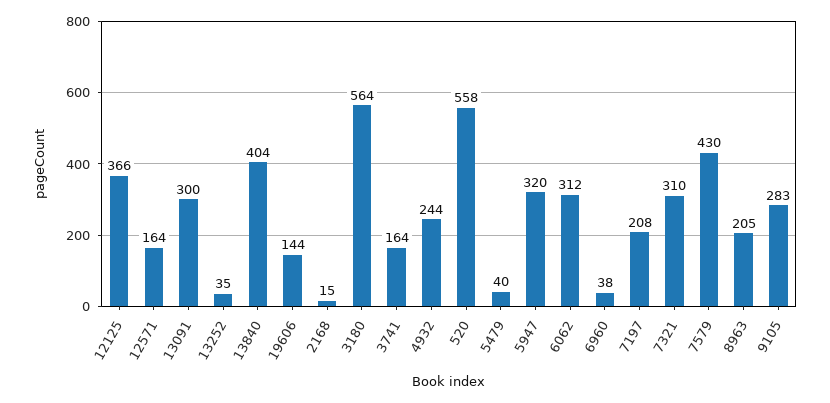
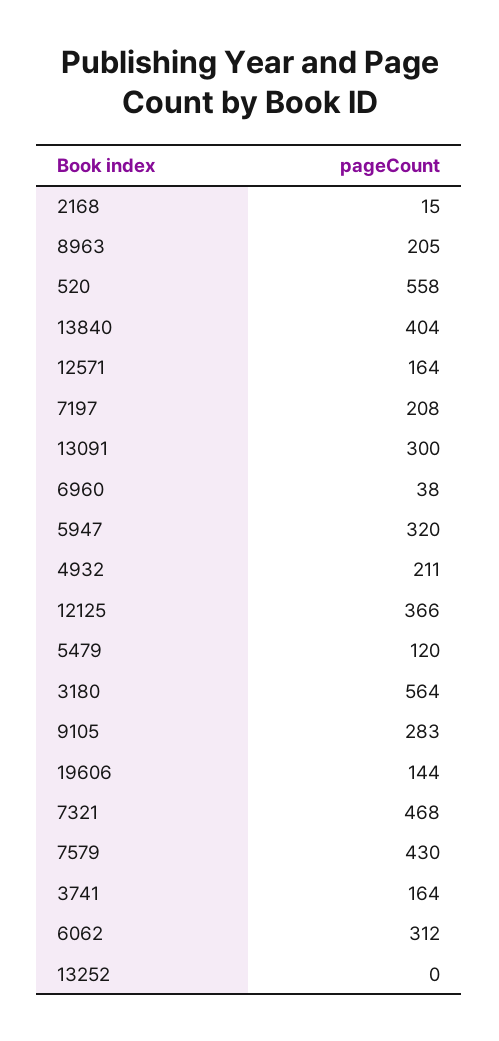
  {
    "12125": 366,
    "12571": 164,
    "13091": 300,
-   "13252": 35,
+   "13252": 0,
    "13840": 404,
    "19606": 144,
    "2168": 15,
    "3180": 564,
    "3741": 164,
-   "4932": 244,
+   "4932": 211,
    "520": 558,
-   "5479": 40,
+   "5479": 120,
    "5947": 320,
    "6062": 312,
    "6960": 38,
    "7197": 208,
-   "7321": 310,
+   "7321": 468,
    "7579": 430,
    "8963": 205,
    "9105": 283
  }

